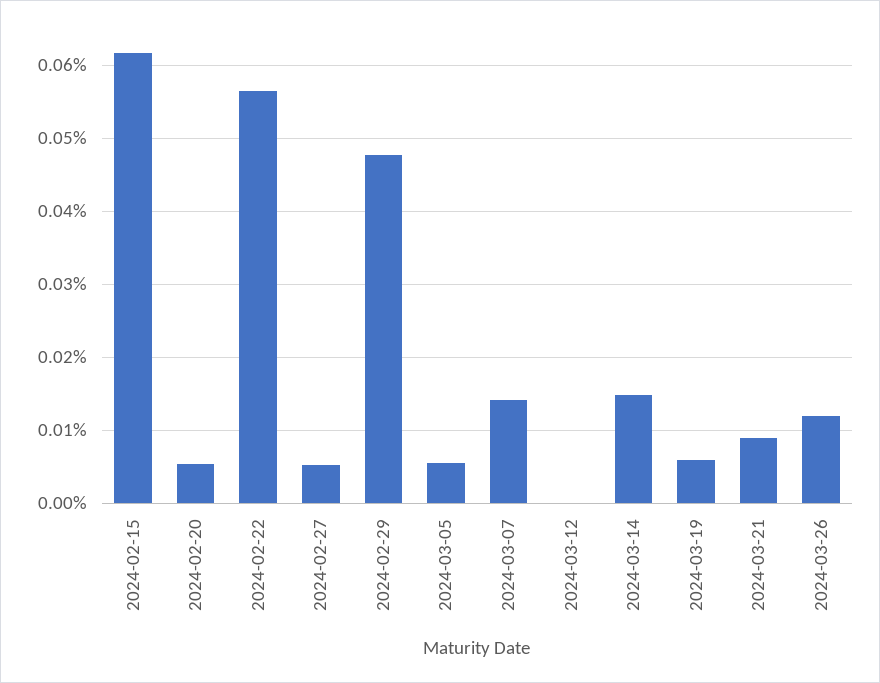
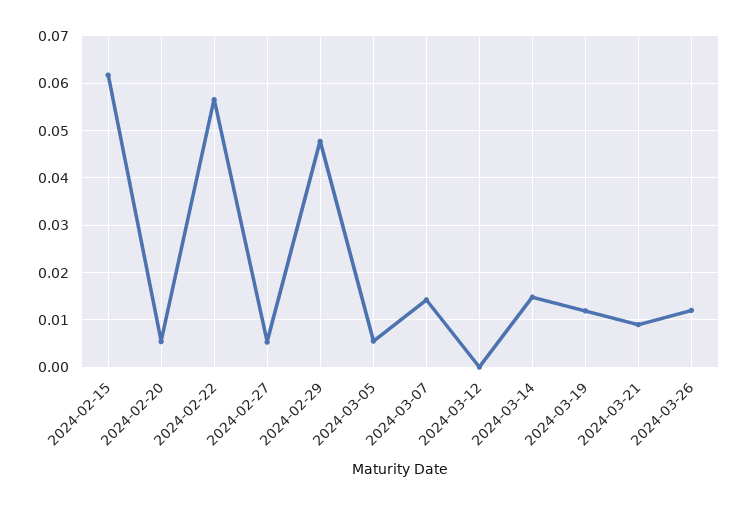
  {
    "2024-02-15": 0.062,
    "2024-02-20": 0.005,
    "2024-02-22": 0.057,
    "2024-02-27": 0.005,
    "2024-02-29": 0.048,
    "2024-03-05": 0.006,
    "2024-03-07": 0.014,
    "2024-03-12": 0,
    "2024-03-14": 0.015,
-   "2024-03-19": 0.006,
+   "2024-03-19": 0.012,
    "2024-03-21": 0.009,
    "2024-03-26": 0.012
  }

